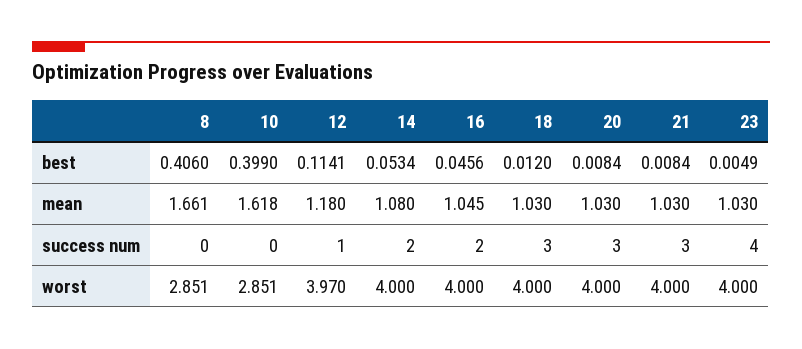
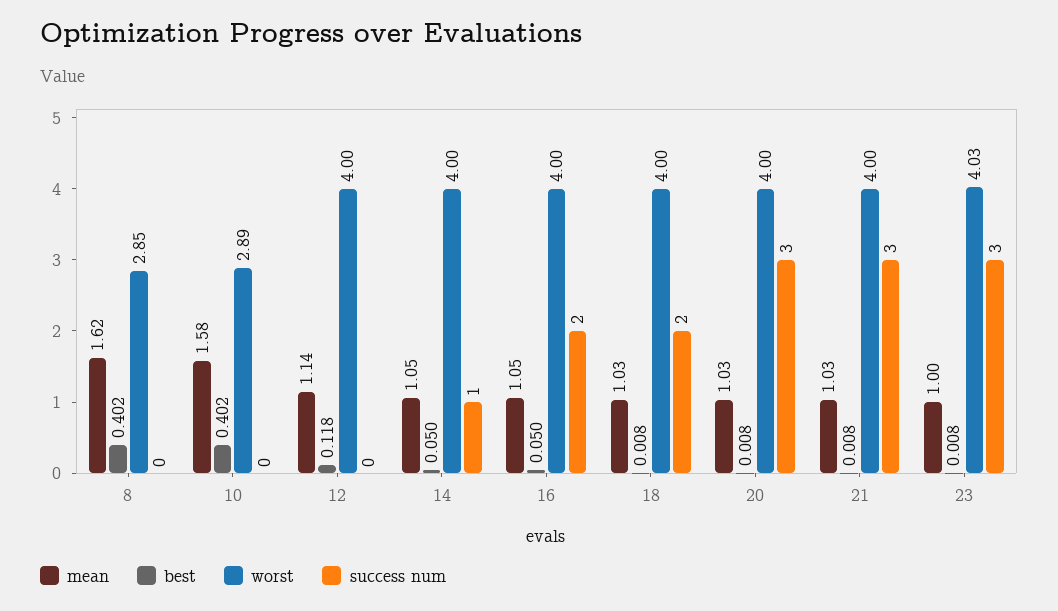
  {
    "best": {
-     "8": 0.406,
+     "8": 0.402,
-     "10": 0.399,
+     "10": 0.402,
-     "12": 0.1141,
+     "12": 0.118,
-     "14": 0.0534,
+     "14": 0.05,
-     "16": 0.0456,
+     "16": 0.05,
-     "18": 0.012,
+     "18": 0.008,
      "20": 0.0084,
      "21": 0.0084,
-     "23": 0.0049
+     "23": 0.008
    },
    "mean": {
-     "8": 1.661,
+     "8": 1.62,
-     "10": 1.618,
+     "10": 1.58,
-     "12": 1.18,
+     "12": 1.14,
-     "14": 1.08,
+     "14": 1.05,
      "16": 1.045,
      "18": 1.03,
      "20": 1.03,
      "21": 1.03,
-     "23": 1.03
+     "23": 1
    },
    "success num": {
      "8": 0,
      "10": 0,
-     "12": 1,
+     "12": 0,
-     "14": 2,
+     "14": 1,
      "16": 2,
-     "18": 3,
+     "18": 2,
      "20": 3,
      "21": 3,
-     "23": 4
+     "23": 3
    },
    "worst": {
      "8": 2.851,
-     "10": 2.851,
+     "10": 2.89,
-     "12": 3.97,
+     "12": 4,
      "14": 4,
      "16": 4,
      "18": 4,
      "20": 4,
      "21": 4,
-     "23": 4
+     "23": 4.03
    }
  }

